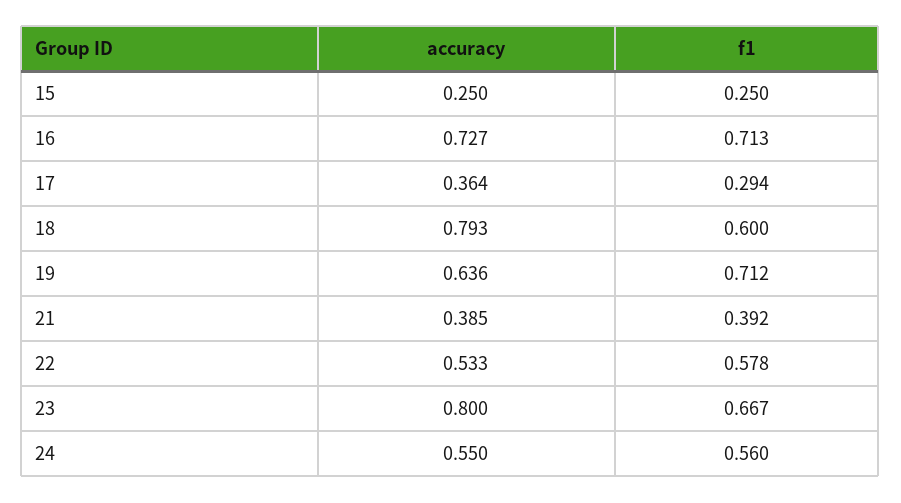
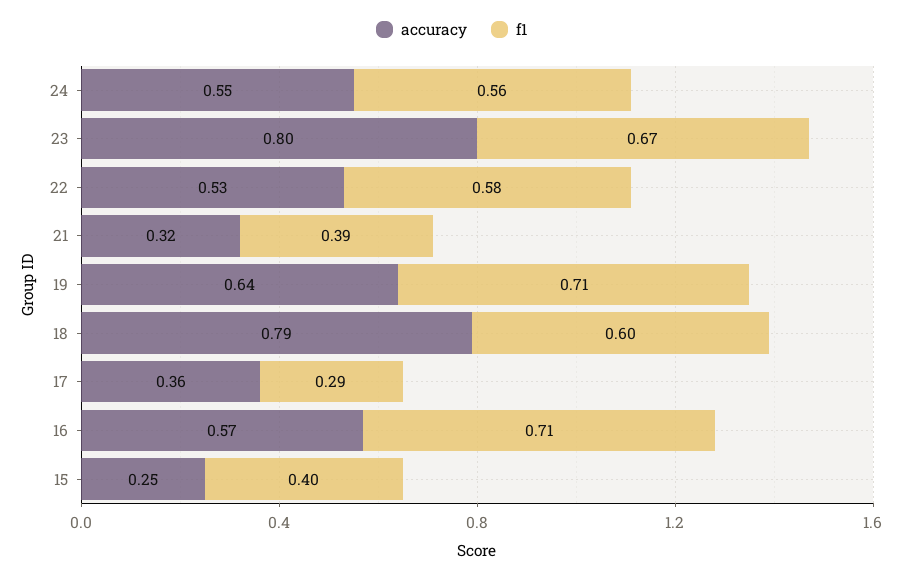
  {
    "accuracy": {
      "15": 0.25,
-     "16": 0.727,
+     "16": 0.57,
      "17": 0.364,
      "18": 0.793,
      "19": 0.636,
-     "21": 0.385,
+     "21": 0.32,
      "22": 0.533,
      "23": 0.8,
      "24": 0.55
    },
    "f1": {
-     "15": 0.25,
+     "15": 0.4,
      "16": 0.713,
      "17": 0.294,
      "18": 0.6,
      "19": 0.712,
      "21": 0.392,
      "22": 0.578,
      "23": 0.667,
      "24": 0.56
    }
  }

